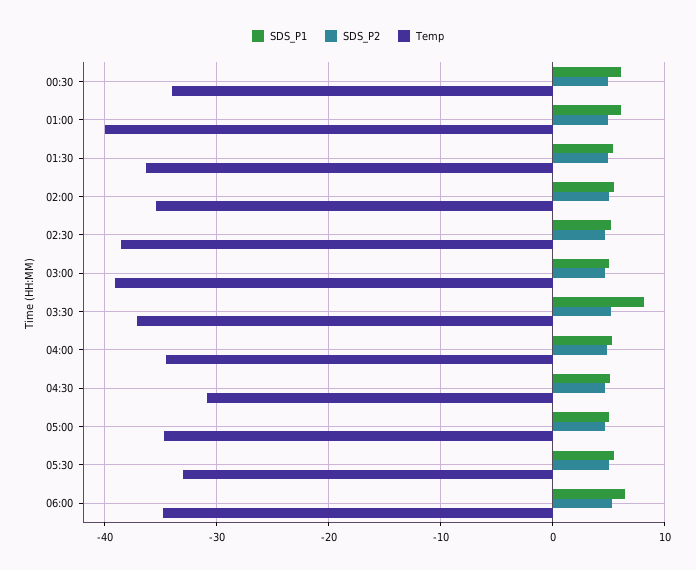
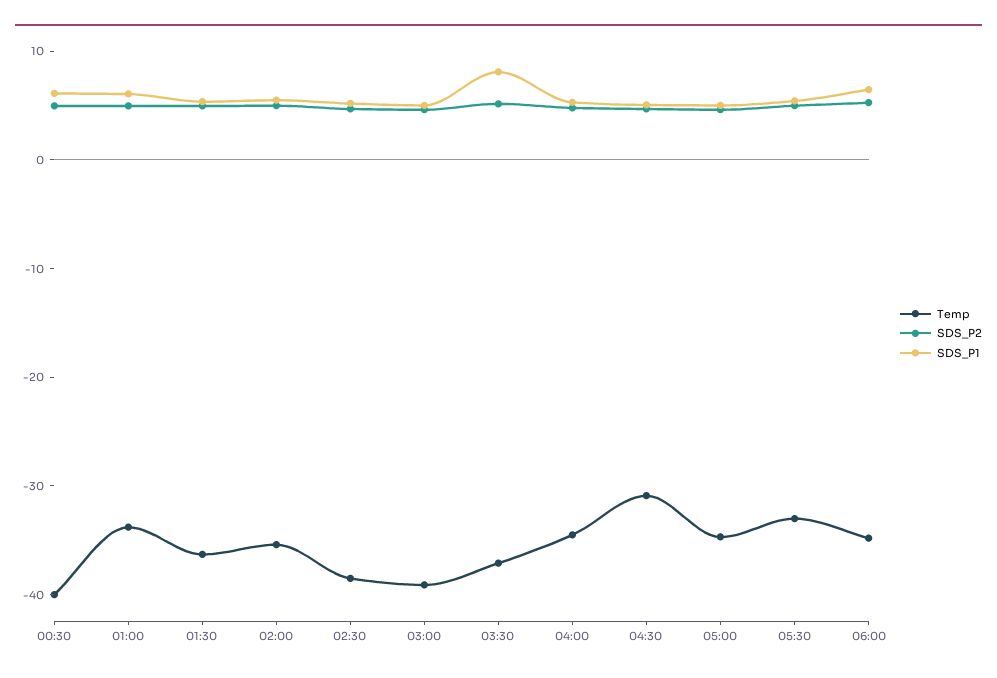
  {
    "SDS_P1": {
      "00:30": 6,
      "01:00": 6,
      "01:30": 5,
      "02:00": 6,
      "02:30": 5,
      "03:00": 5,
      "03:30": 8,
      "04:00": 5,
      "04:30": 5,
      "05:00": 5,
      "05:30": 5,
      "06:00": 6
    },
    "SDS_P2": {
      "00:30": 5,
      "01:00": 5,
      "01:30": 5,
      "02:00": 5,
      "02:30": 5,
      "03:00": 5,
      "03:30": 5,
      "04:00": 5,
      "04:30": 5,
      "05:00": 5,
      "05:30": 5,
      "06:00": 5
    },
    "Temp": {
-     "00:30": -34,
+     "00:30": -40,
-     "01:00": -40,
+     "01:00": -34,
      "01:30": -36,
      "02:00": -35,
      "02:30": -39,
      "03:00": -39,
      "03:30": -37,
      "04:00": -35,
      "04:30": -31,
      "05:00": -35,
      "05:30": -33,
      "06:00": -35
    }
  }

